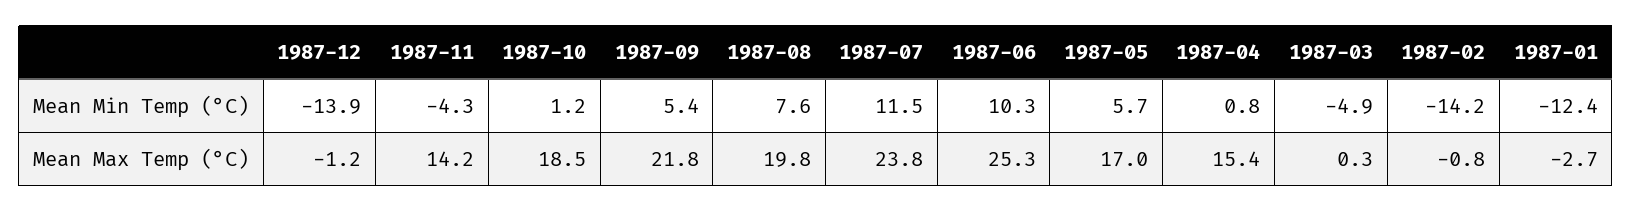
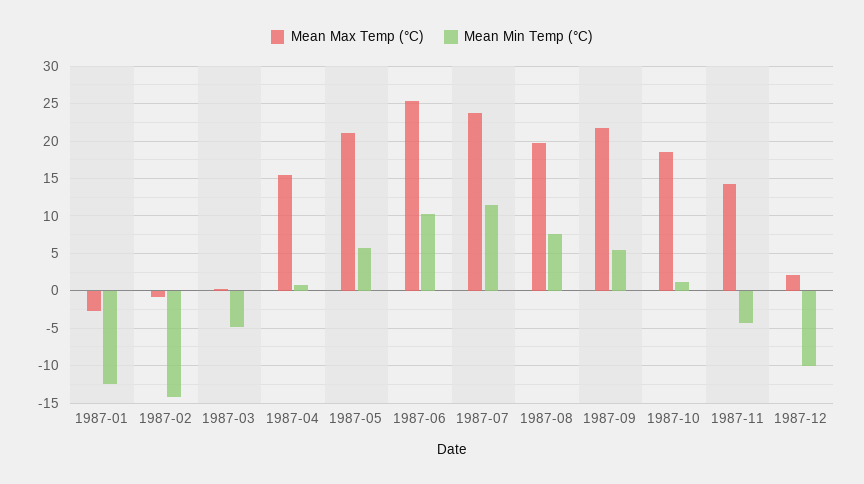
  {
    "Mean Min Temp (°C)": {
-     "1987-12": -13.9,
+     "1987-12": -10,
      "1987-11": -4.3,
      "1987-10": 1.2,
      "1987-09": 5.4,
      "1987-08": 7.6,
      "1987-07": 11.5,
      "1987-06": 10.3,
      "1987-05": 5.7,
      "1987-04": 0.8,
      "1987-03": -4.9,
      "1987-02": -14.2,
      "1987-01": -12.4
    },
    "Mean Max Temp (°C)": {
-     "1987-12": -1.2,
+     "1987-12": 2,
      "1987-11": 14.2,
      "1987-10": 18.5,
      "1987-09": 21.8,
      "1987-08": 19.8,
      "1987-07": 23.8,
      "1987-06": 25.3,
-     "1987-05": 17,
+     "1987-05": 21,
      "1987-04": 15.4,
      "1987-03": 0.3,
      "1987-02": -0.8,
      "1987-01": -2.7
    }
  }

